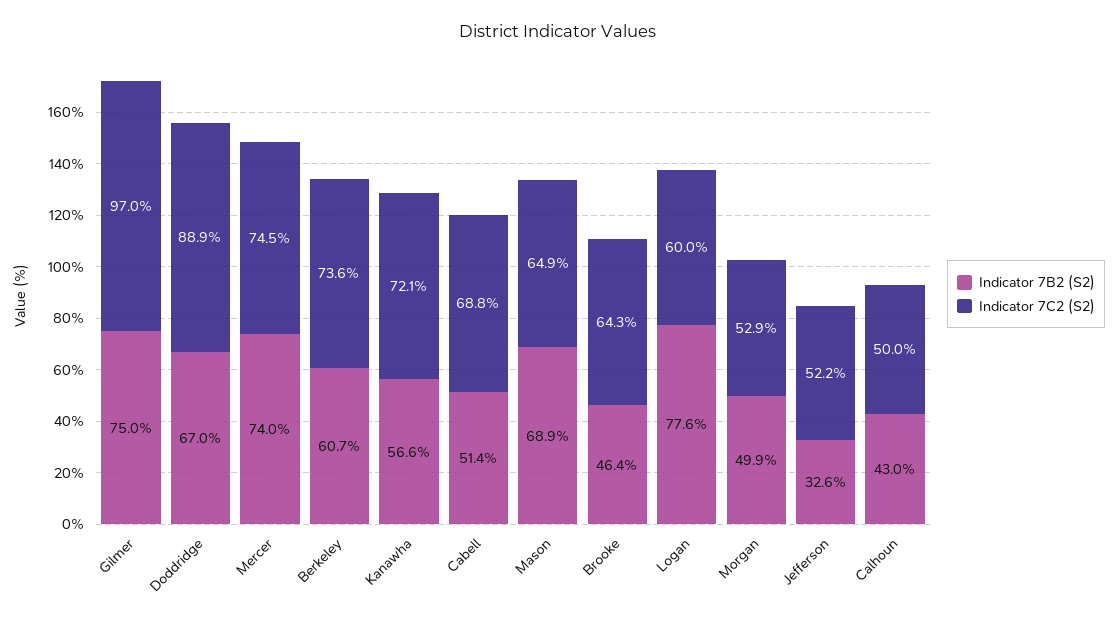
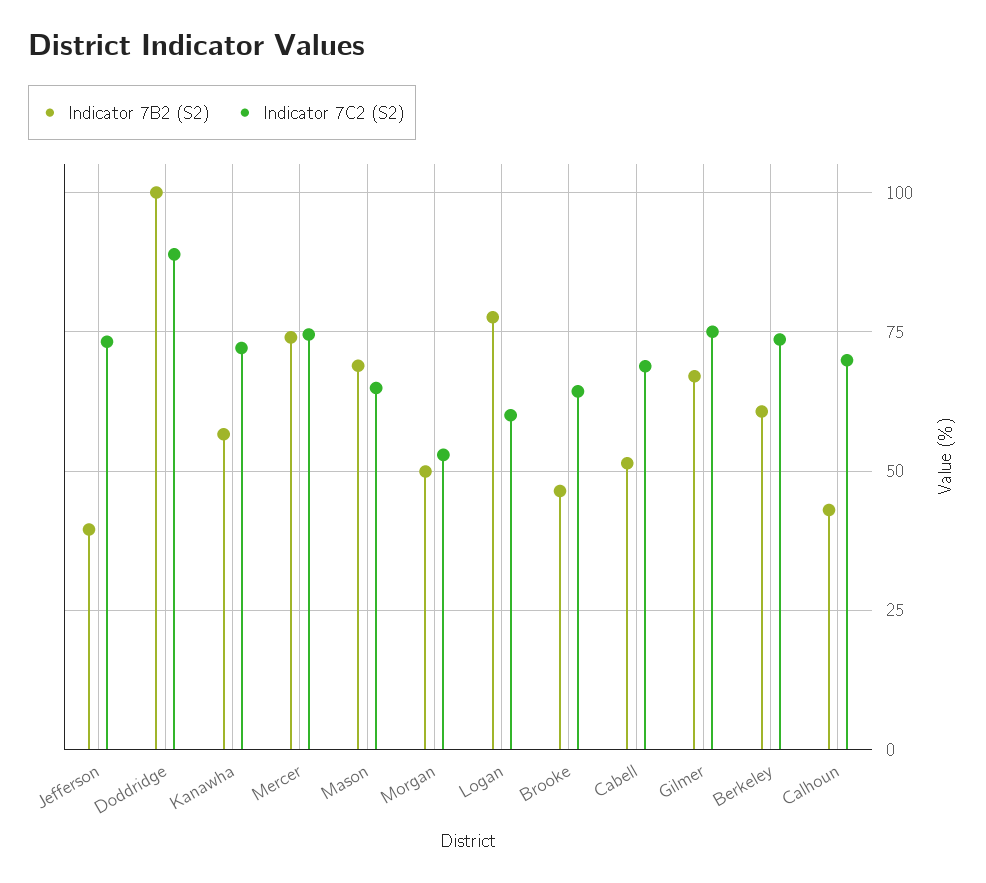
  {
    "Indicator 7B2 (S2)": {
-     "Gilmer": 75,
+     "Gilmer": 67.5,
-     "Doddridge": 67,
+     "Doddridge": 100,
      "Mercer": 74,
      "Berkeley": 60.7,
      "Kanawha": 56.6,
      "Cabell": 51.4,
      "Mason": 68.9,
      "Brooke": 46.4,
      "Logan": 77.6,
      "Morgan": 49.9,
-     "Jefferson": 32.6,
+     "Jefferson": 40,
      "Calhoun": 43
    },
    "Indicator 7C2 (S2)": {
-     "Gilmer": 97,
+     "Gilmer": 75,
      "Doddridge": 88.9,
      "Mercer": 74.5,
      "Berkeley": 73.6,
      "Kanawha": 72.1,
      "Cabell": 68.8,
      "Mason": 64.9,
      "Brooke": 64.3,
      "Logan": 60,
      "Morgan": 52.9,
-     "Jefferson": 52.2,
+     "Jefferson": 72.5,
-     "Calhoun": 50
+     "Calhoun": 70
    }
  }

